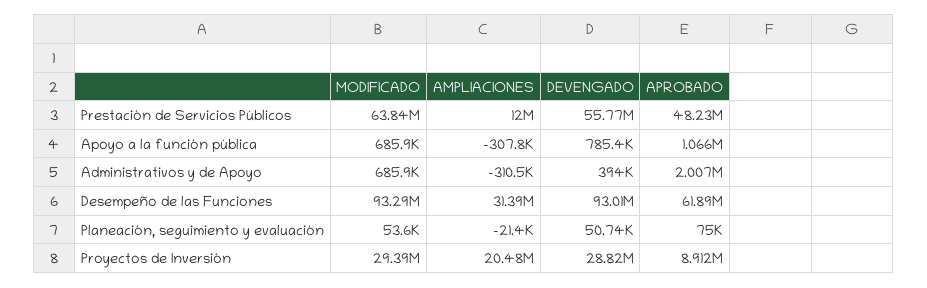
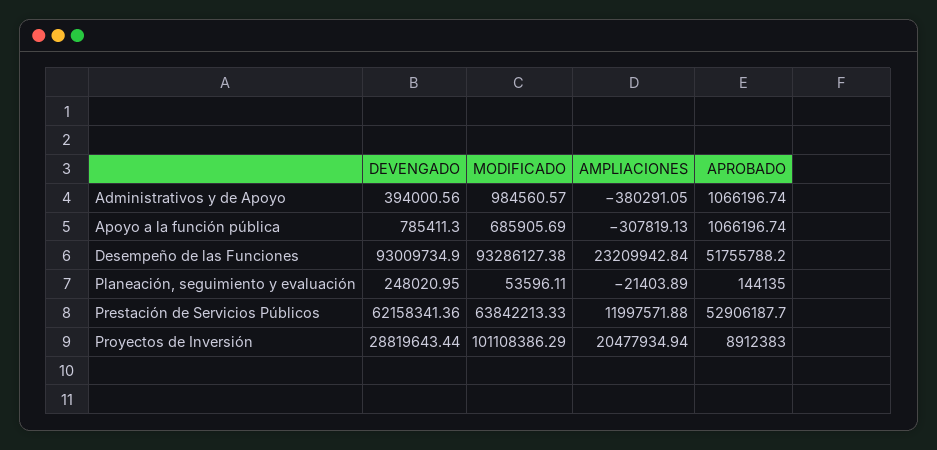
  {
    "MODIFICADO": {
      "Prestación de Servicios Públicos": 63842213.33,
      "Apoyo a la función pública": 685905.69,
-     "Administrativos y de Apoyo": 685900,
+     "Administrativos y de Apoyo": 984560.57,
      "Desempeño de las Funciones": 93286127.38,
      "Planeación, seguimiento y evaluación": 53596.11,
-     "Proyectos de Inversión": 29390000
+     "Proyectos de Inversión": 101108386.29
    },
    "AMPLIACIONES": {
      "Prestación de Servicios Públicos": 11997571.88,
      "Apoyo a la función pública": -307819.13,
-     "Administrativos y de Apoyo": -310500,
+     "Administrativos y de Apoyo": -380291.05,
-     "Desempeño de las Funciones": 31390000,
+     "Desempeño de las Funciones": 23209942.84,
      "Planeación, seguimiento y evaluación": -21403.89,
      "Proyectos de Inversión": 20477934.94
    },
    "DEVENGADO": {
-     "Prestación de Servicios Públicos": 55770000,
+     "Prestación de Servicios Públicos": 62158341.36,
      "Apoyo a la función pública": 785411.3,
      "Administrativos y de Apoyo": 394000.56,
      "Desempeño de las Funciones": 93009734.9,
-     "Planeación, seguimiento y evaluación": 50740,
+     "Planeación, seguimiento y evaluación": 248020.95,
      "Proyectos de Inversión": 28819643.44
    },
    "APROBADO": {
-     "Prestación de Servicios Públicos": 48230000,
+     "Prestación de Servicios Públicos": 52906187.7,
      "Apoyo a la función pública": 1066196.74,
-     "Administrativos y de Apoyo": 2007000,
+     "Administrativos y de Apoyo": 1066196.74,
-     "Desempeño de las Funciones": 61890000,
+     "Desempeño de las Funciones": 51755788.2,
-     "Planeación, seguimiento y evaluación": 75000,
+     "Planeación, seguimiento y evaluación": 144135,
      "Proyectos de Inversión": 8912383
    }
  }

